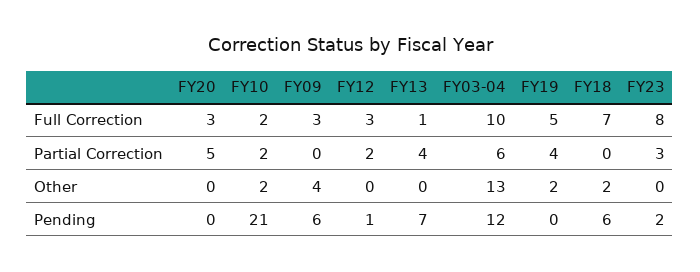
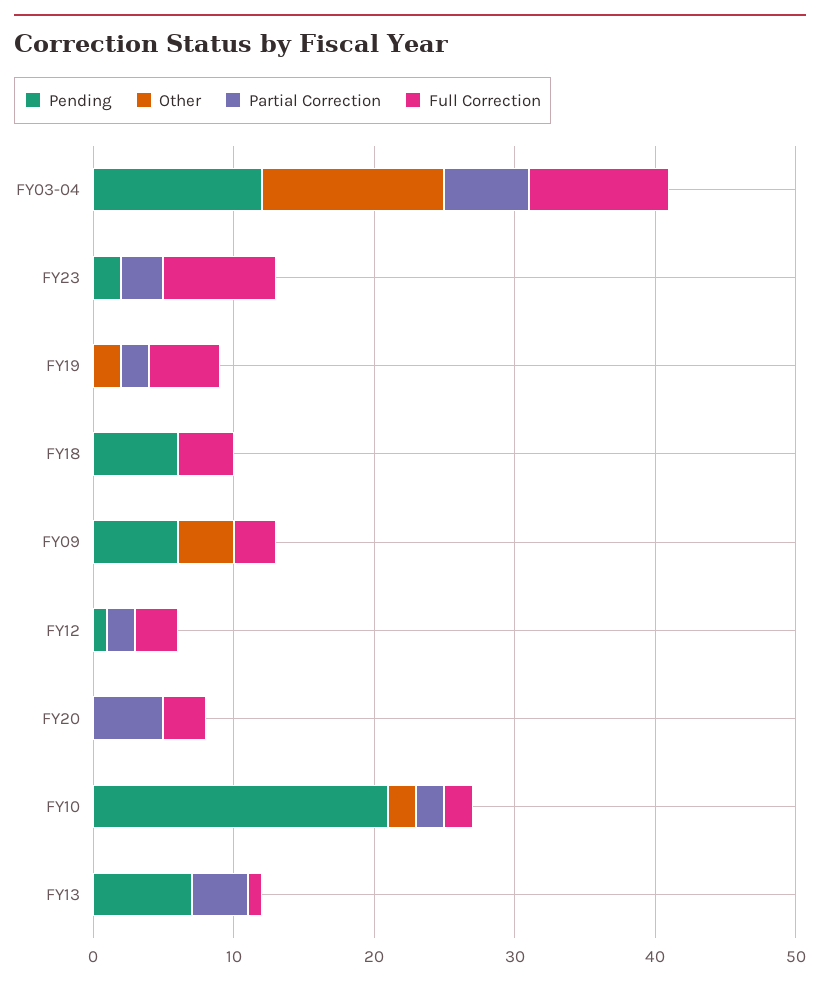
  {
    "Full Correction": {
      "FY20": 3,
      "FY10": 2,
      "FY09": 3,
      "FY12": 3,
      "FY13": 1,
      "FY03-04": 10,
      "FY19": 5,
-     "FY18": 7,
+     "FY18": 4,
      "FY23": 8
    },
    "Partial Correction": {
      "FY20": 5,
      "FY10": 2,
      "FY09": 0,
      "FY12": 2,
      "FY13": 4,
      "FY03-04": 6,
-     "FY19": 4,
+     "FY19": 2,
      "FY18": 0,
      "FY23": 3
    },
    "Other": {
      "FY20": 0,
      "FY10": 2,
      "FY09": 4,
      "FY12": 0,
      "FY13": 0,
      "FY03-04": 13,
      "FY19": 2,
-     "FY18": 2,
+     "FY18": 0,
      "FY23": 0
    },
    "Pending": {
      "FY20": 0,
      "FY10": 21,
      "FY09": 6,
      "FY12": 1,
      "FY13": 7,
      "FY03-04": 12,
      "FY19": 0,
      "FY18": 6,
      "FY23": 2
    }
  }

